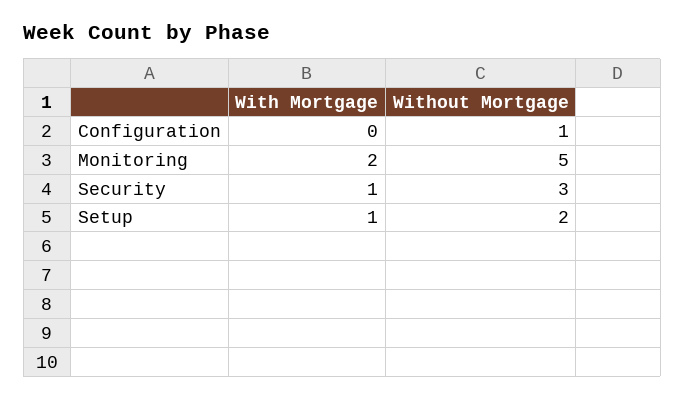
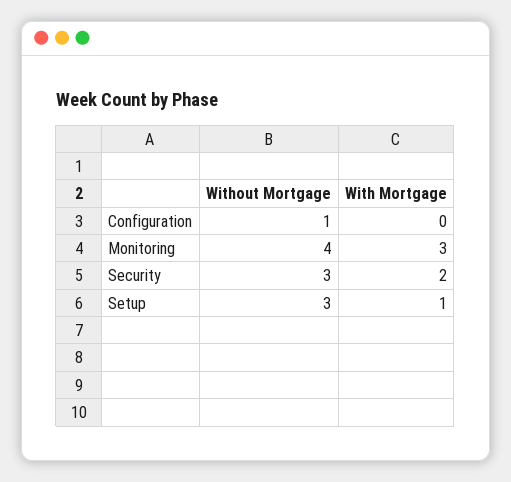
  {
    "With Mortgage": {
      "Configuration": 0,
-     "Monitoring": 2,
+     "Monitoring": 3,
-     "Security": 1,
+     "Security": 2,
      "Setup": 1
    },
    "Without Mortgage": {
      "Configuration": 1,
-     "Monitoring": 5,
+     "Monitoring": 4,
      "Security": 3,
-     "Setup": 2
+     "Setup": 3
    }
  }

